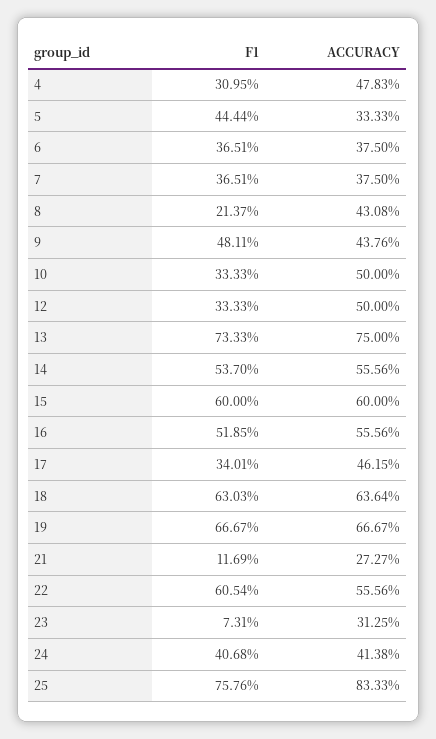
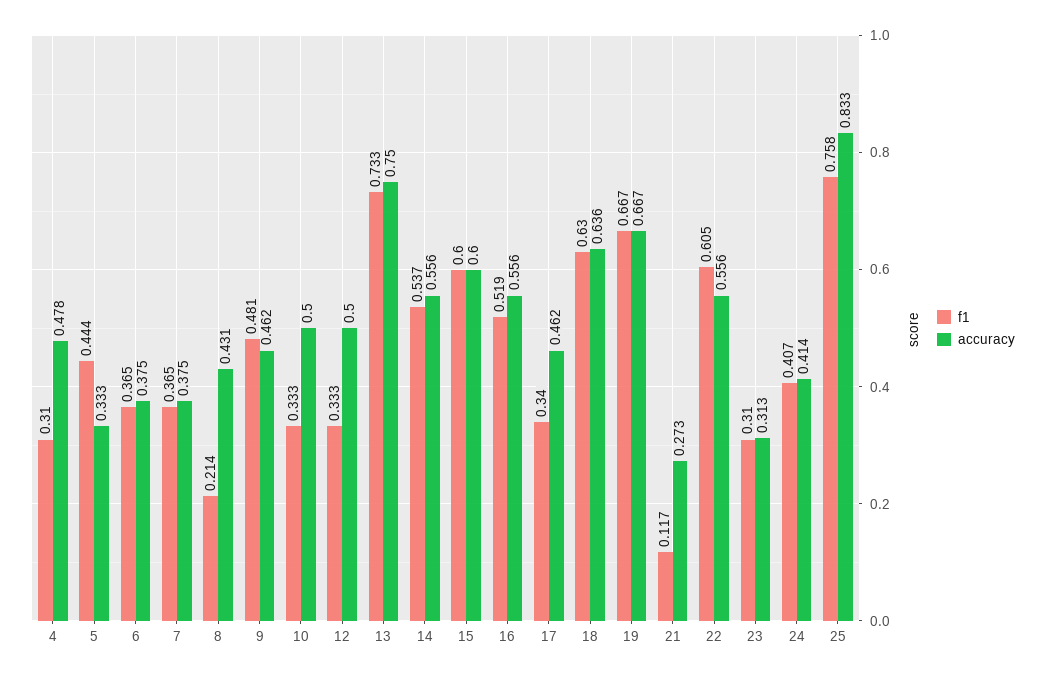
  {
    "F1": {
      "4": 0.3095,
      "5": 0.4444,
      "6": 0.3651,
      "7": 0.3651,
      "8": 0.2137,
      "9": 0.4811,
      "10": 0.3333,
      "12": 0.3333,
      "13": 0.7333,
      "14": 0.537,
      "15": 0.6,
      "16": 0.5185,
      "17": 0.3401,
      "18": 0.6303,
      "19": 0.6667,
      "21": 0.1169,
      "22": 0.6054,
-     "23": 0.0731,
+     "23": 0.31,
      "24": 0.4068,
      "25": 0.7576
    },
    "ACCURACY": {
      "4": 0.4783,
      "5": 0.3333,
      "6": 0.375,
      "7": 0.375,
      "8": 0.4308,
-     "9": 0.4376,
+     "9": 0.462,
      "10": 0.5,
      "12": 0.5,
      "13": 0.75,
      "14": 0.5556,
      "15": 0.6,
      "16": 0.5556,
      "17": 0.4615,
      "18": 0.6364,
      "19": 0.6667,
      "21": 0.2727,
      "22": 0.5556,
      "23": 0.3125,
      "24": 0.4138,
      "25": 0.8333
    }
  }

